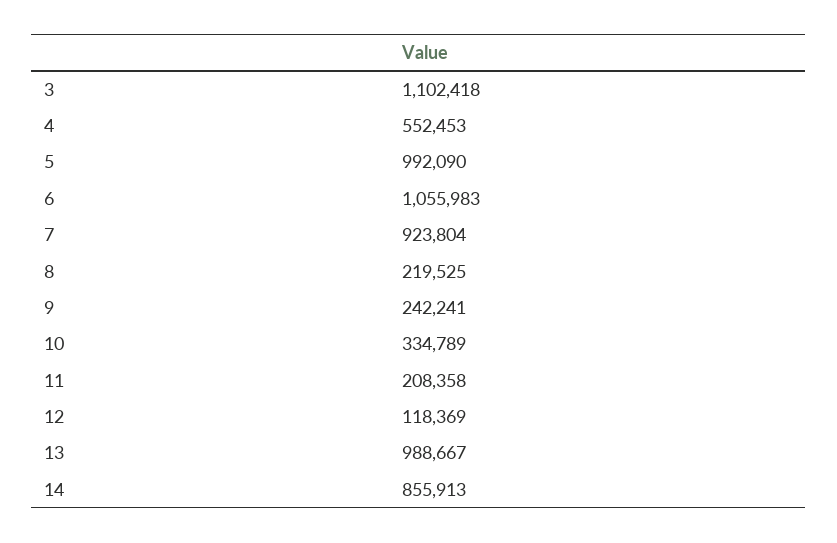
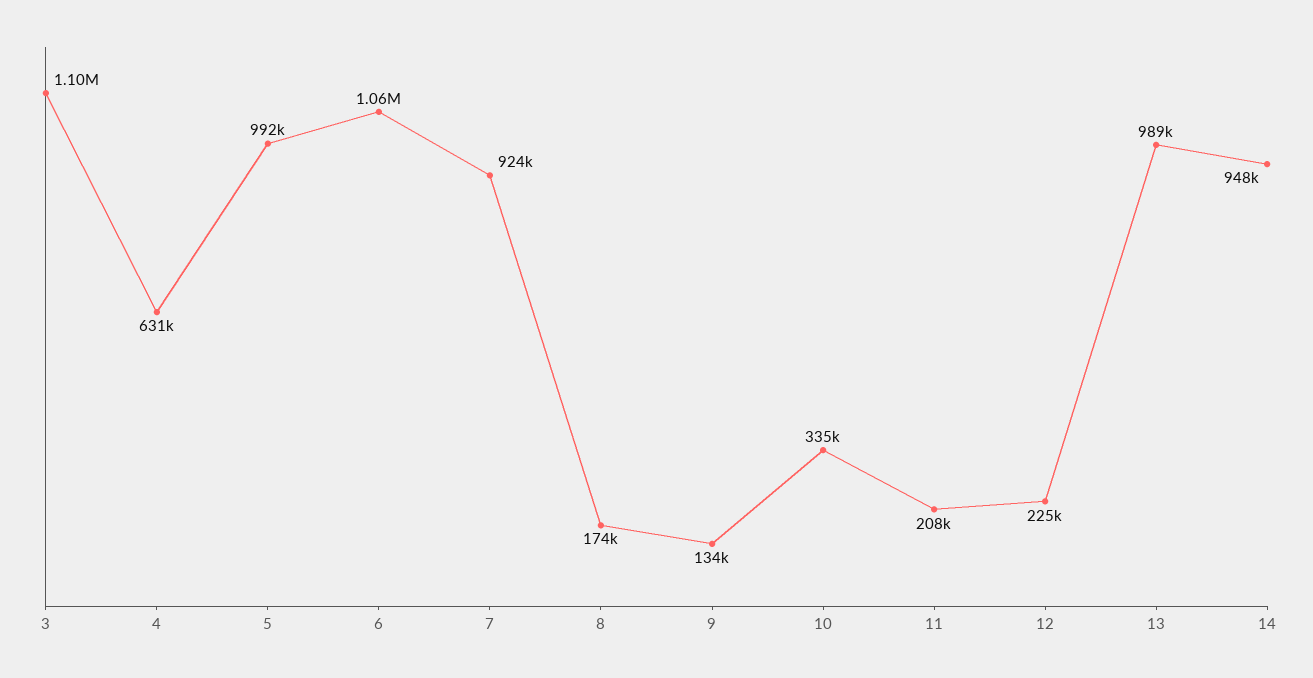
  {
    "3": 1102418,
-   "4": 552453,
+   "4": 631000,
    "5": 992090,
    "6": 1055983,
    "7": 923804,
-   "8": 219525,
+   "8": 174000,
-   "9": 242241,
+   "9": 134000,
    "10": 334789,
    "11": 208358,
-   "12": 118369,
+   "12": 225000,
    "13": 988667,
-   "14": 855913
+   "14": 948000
  }

